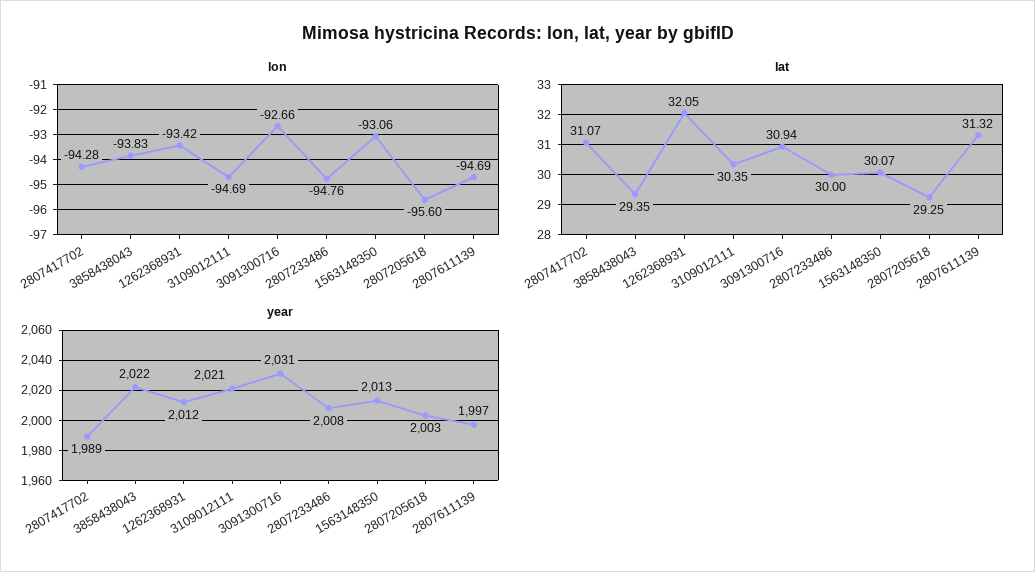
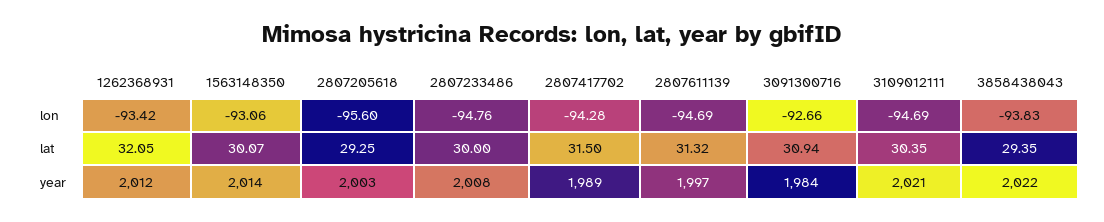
  {
    "lon": {
      "2807417702": -94.28,
      "3858438043": -93.83,
      "1262368931": -93.42,
      "3109012111": -94.69,
      "3091300716": -92.66,
      "2807233486": -94.76,
      "1563148350": -93.06,
      "2807205618": -95.6,
      "2807611139": -94.69
    },
    "lat": {
-     "2807417702": 31.07,
+     "2807417702": 31.5,
      "3858438043": 29.35,
      "1262368931": 32.05,
      "3109012111": 30.35,
      "3091300716": 30.94,
      "2807233486": 30,
      "1563148350": 30.07,
      "2807205618": 29.25,
      "2807611139": 31.32
    },
    "year": {
      "2807417702": 1989,
      "3858438043": 2022,
      "1262368931": 2012,
      "3109012111": 2021,
-     "3091300716": 2031,
+     "3091300716": 1984,
      "2807233486": 2008,
-     "1563148350": 2013,
+     "1563148350": 2014,
      "2807205618": 2003,
      "2807611139": 1997
    }
  }

